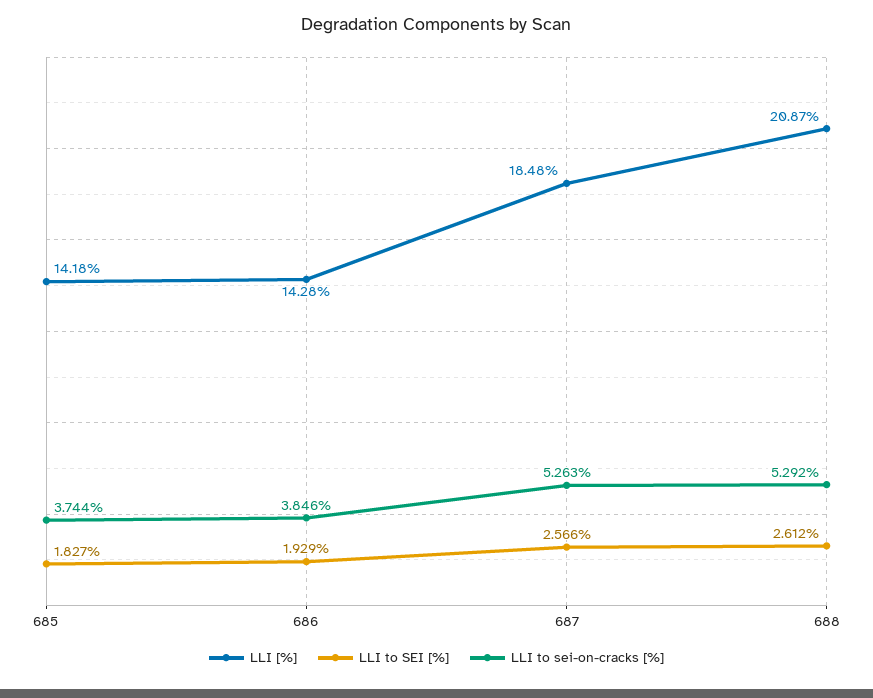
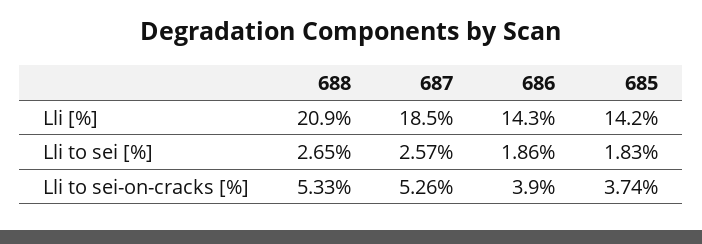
  {
    "LLI [%]": {
      "685": 14.18,
      "686": 14.28,
      "687": 18.48,
      "688": 20.87
    },
    "LLI to SEI [%]": {
      "685": 1.827,
-     "686": 1.929,
+     "686": 1.86,
      "687": 2.566,
-     "688": 2.612
+     "688": 2.65
    },
    "LLI to sei-on-cracks [%]": {
      "685": 3.744,
-     "686": 3.846,
+     "686": 3.9,
      "687": 5.263,
-     "688": 5.292
+     "688": 5.33
    }
  }

